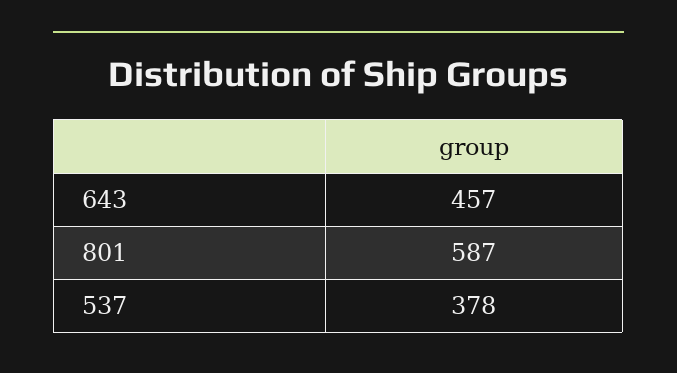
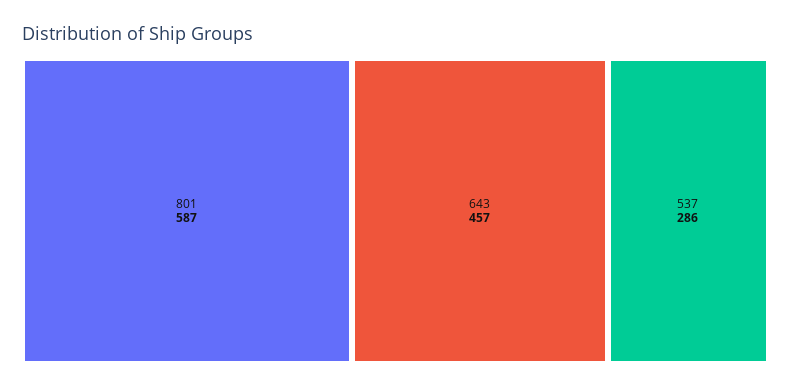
  {
    "643": 457,
    "801": 587,
-   "537": 378
+   "537": 286
  }

